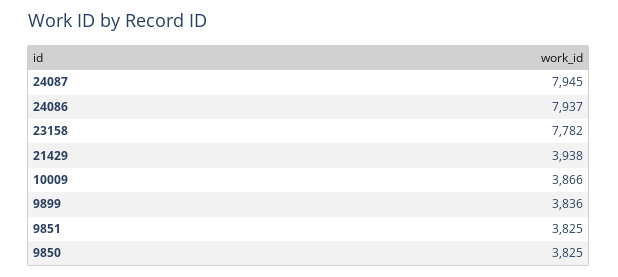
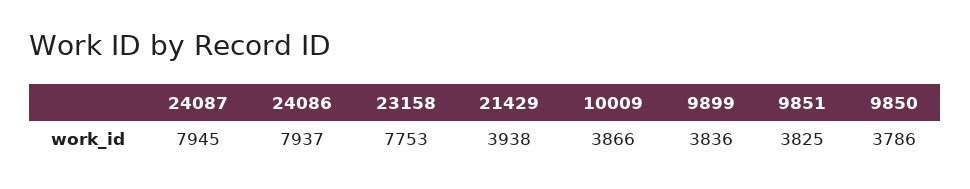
  {
    "24087": 7945,
    "24086": 7937,
-   "23158": 7782,
+   "23158": 7753,
    "21429": 3938,
    "10009": 3866,
    "9899": 3836,
    "9851": 3825,
-   "9850": 3825
+   "9850": 3786
  }

